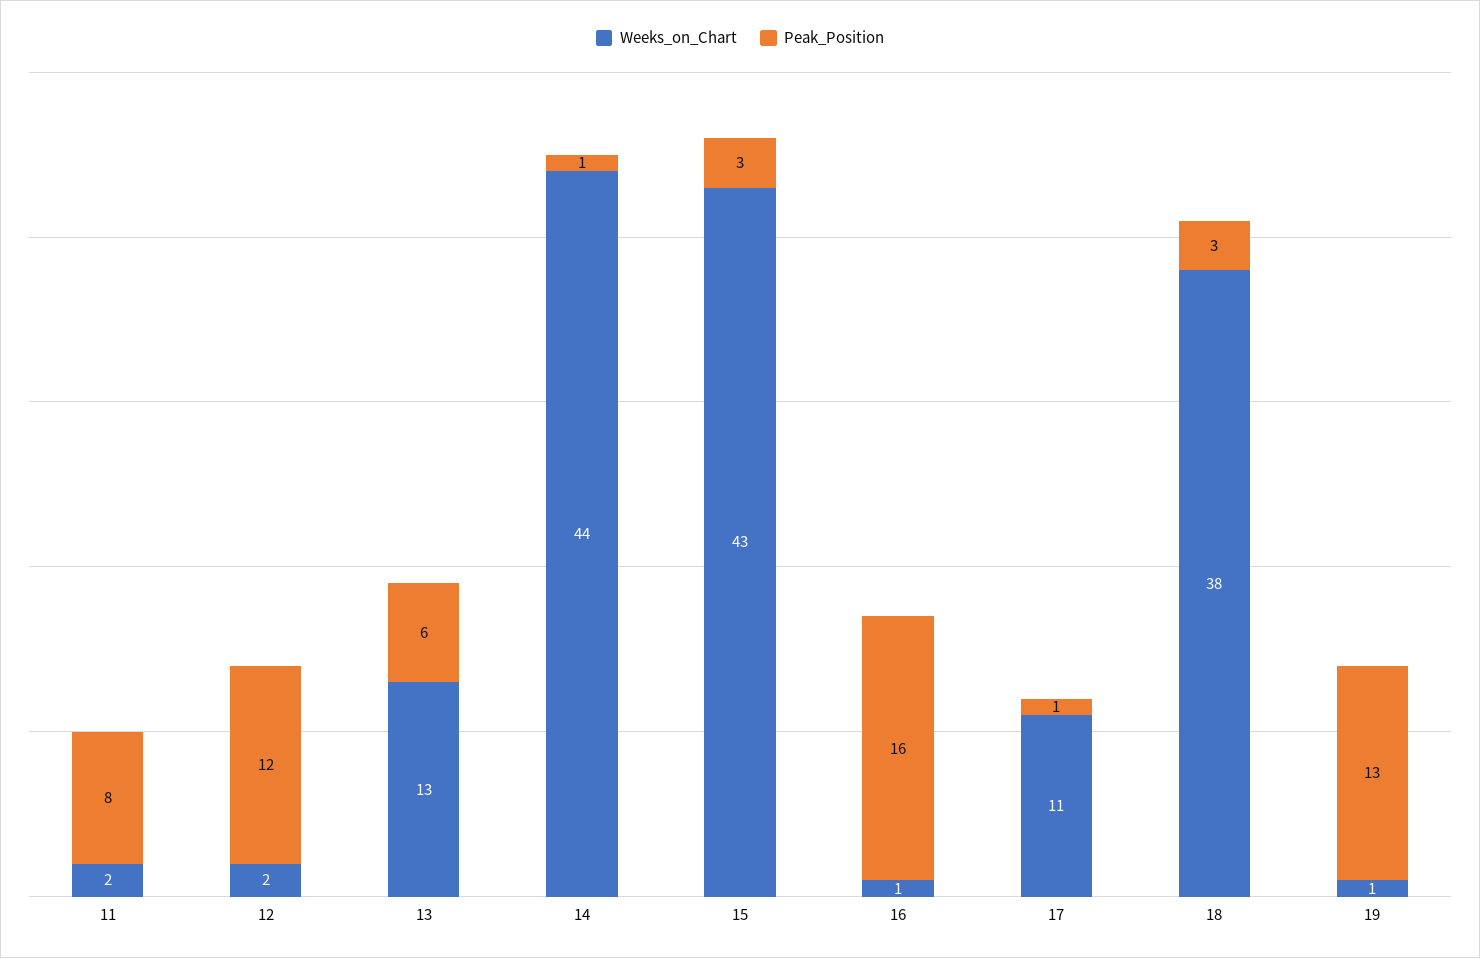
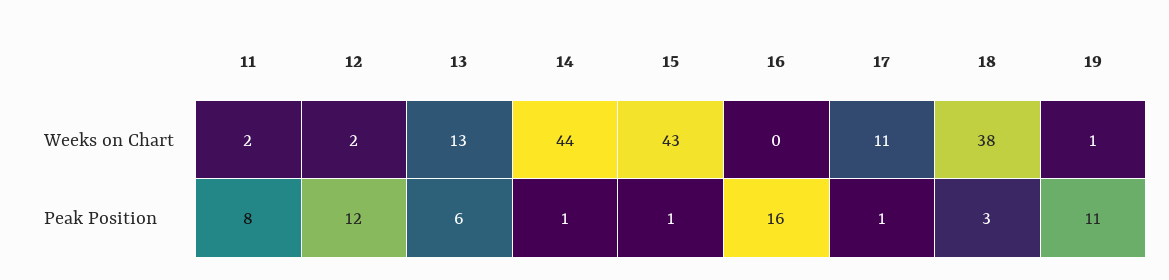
  {
    "Weeks_on_Chart": {
      "11": 2,
      "12": 2,
      "13": 13,
      "14": 44,
      "15": 43,
-     "16": 1,
+     "16": 0,
      "17": 11,
      "18": 38,
      "19": 1
    },
    "Peak_Position": {
      "11": 8,
      "12": 12,
      "13": 6,
      "14": 1,
-     "15": 3,
+     "15": 1,
      "16": 16,
      "17": 1,
      "18": 3,
-     "19": 13
+     "19": 11
    }
  }

